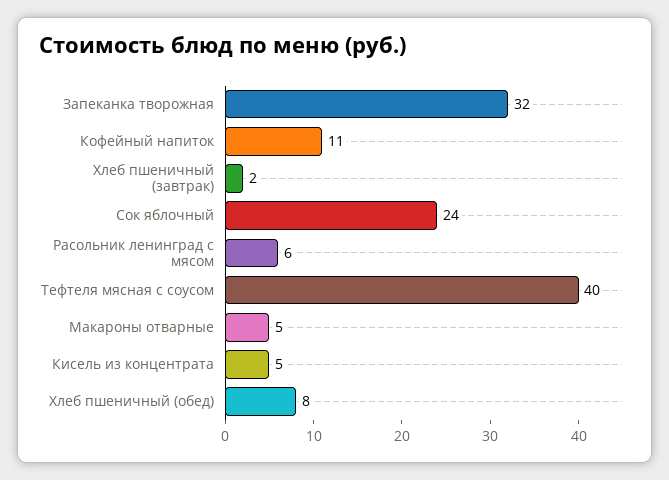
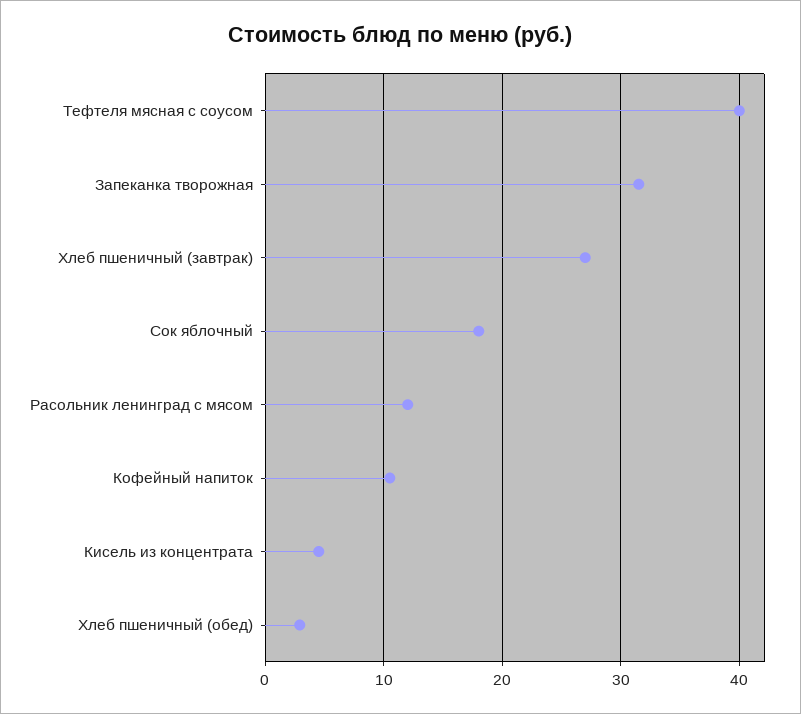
  {
    "Запеканка творожная": 32,
    "Кофейный напиток": 11,
-   "Хлеб пшеничный (завтрак)": 2,
+   "Хлеб пшеничный (завтрак)": 27,
-   "Сок яблочный": 24,
+   "Сок яблочный": 18,
-   "Расольник ленинград с мясом": 6,
+   "Расольник ленинград с мясом": 12,
    "Тефтеля мясная с соусом": 40,
-   "Макароны отварные": 5,
    "Кисель из концентрата": 5,
-   "Хлеб пшеничный (обед)": 8
+   "Хлеб пшеничный (обед)": 3
  }

